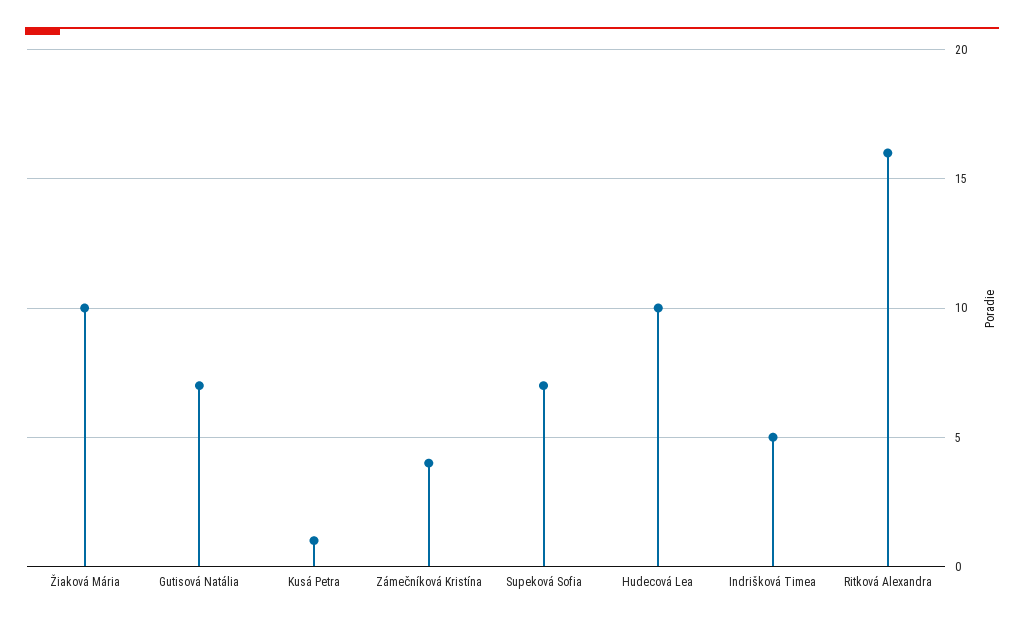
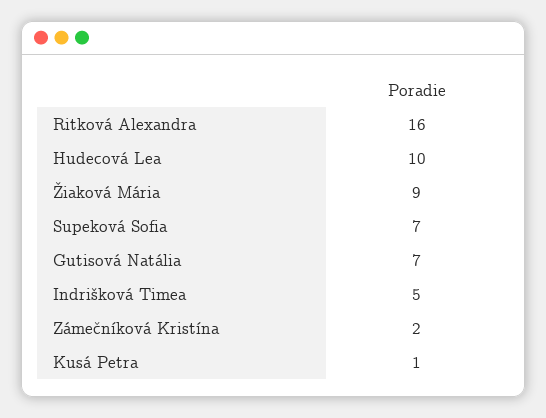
  {
-   "Žiaková Mária": 10,
+   "Žiaková Mária": 9,
    "Gutisová Natália": 7,
    "Kusá Petra": 1,
-   "Zámečníková Kristína": 4,
+   "Zámečníková Kristína": 2,
    "Supeková Sofia": 7,
    "Hudecová Lea": 10,
    "Indrišková Timea": 5,
    "Ritková Alexandra": 16
  }

